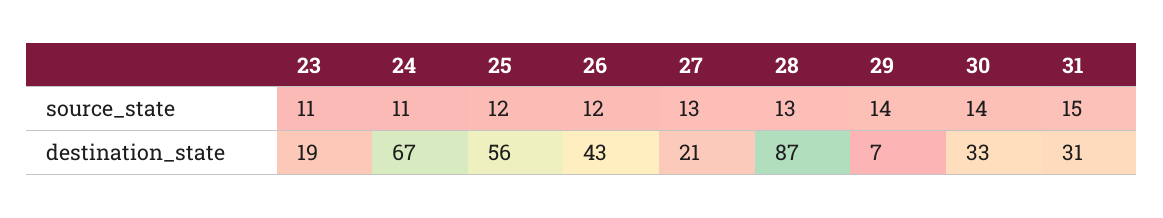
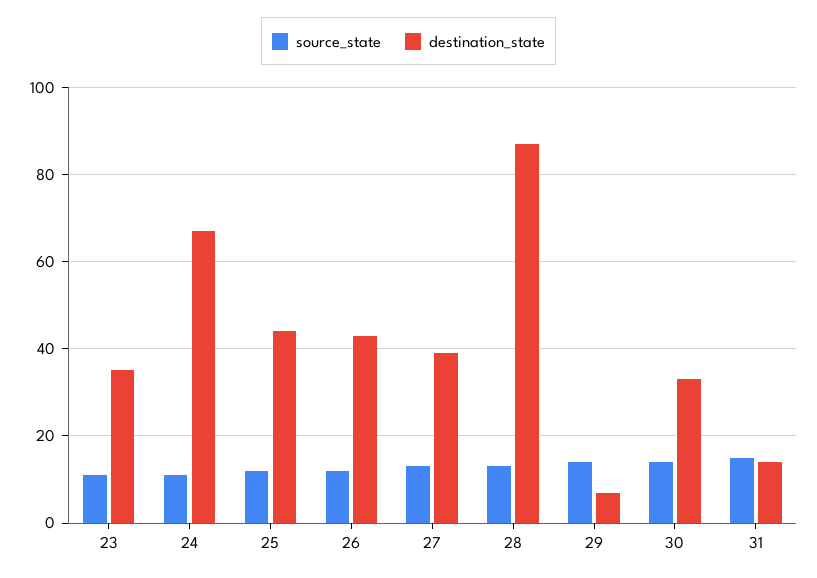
  {
    "source_state": {
      "23": 11,
      "24": 11,
      "25": 12,
      "26": 12,
      "27": 13,
      "28": 13,
      "29": 14,
      "30": 14,
      "31": 15
    },
    "destination_state": {
-     "23": 19,
+     "23": 35,
      "24": 67,
-     "25": 56,
+     "25": 45,
      "26": 43,
-     "27": 21,
+     "27": 40,
      "28": 87,
      "29": 7,
      "30": 33,
-     "31": 31
+     "31": 15
    }
  }

